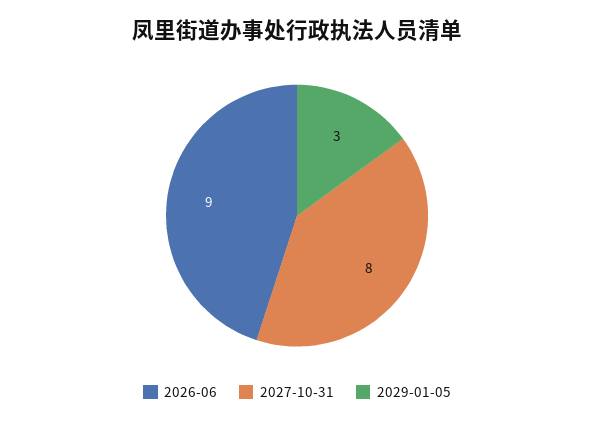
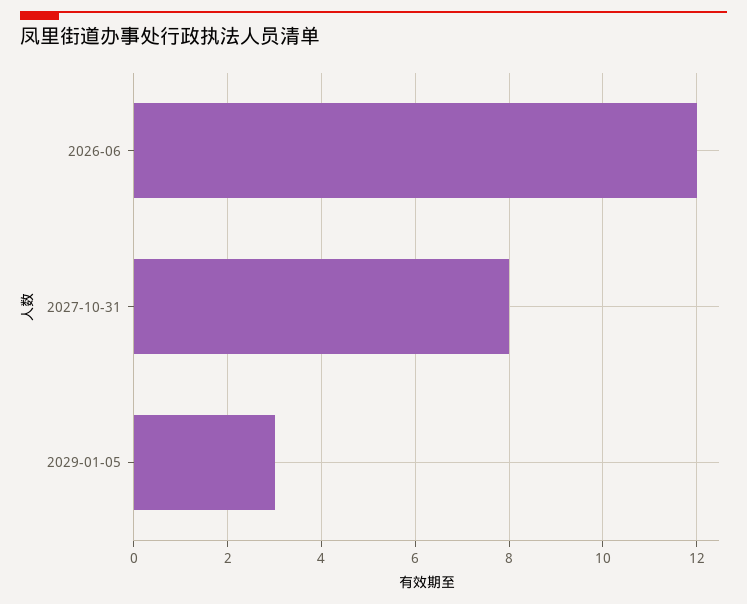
  {
-   "2026-06": 9,
+   "2026-06": 12,
    "2027-10-31": 8,
    "2029-01-05": 3
  }

